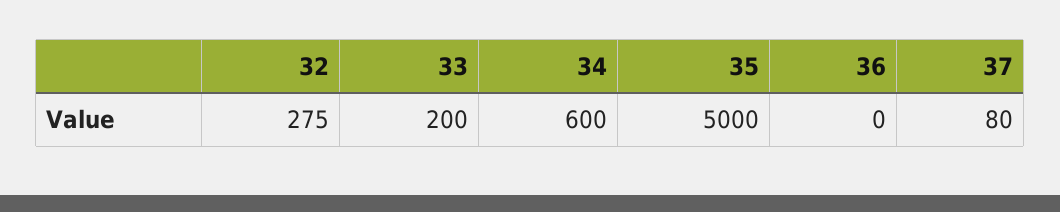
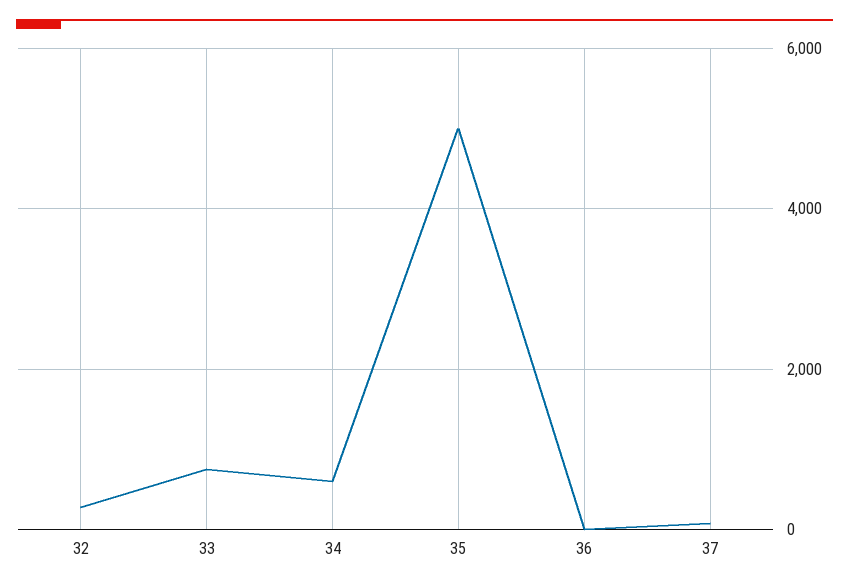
  {
    "32": 275,
-   "33": 200,
+   "33": 800,
    "34": 600,
    "35": 5000,
    "36": 0,
    "37": 80
  }

